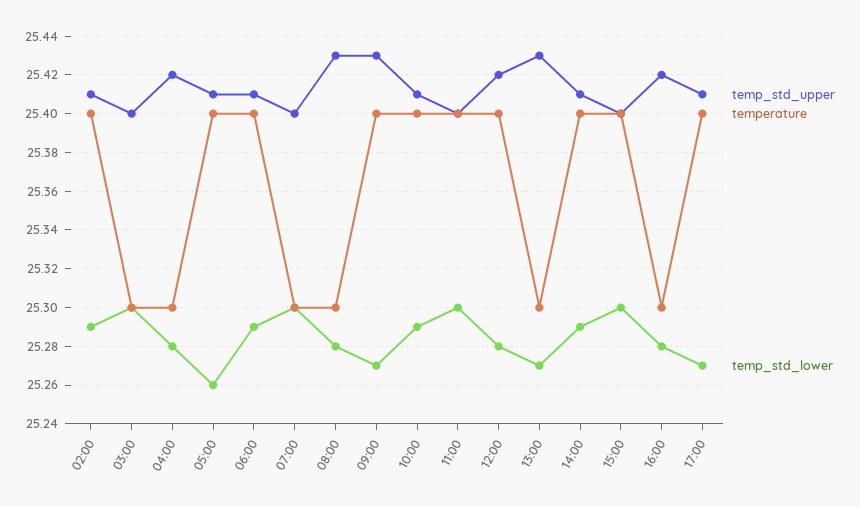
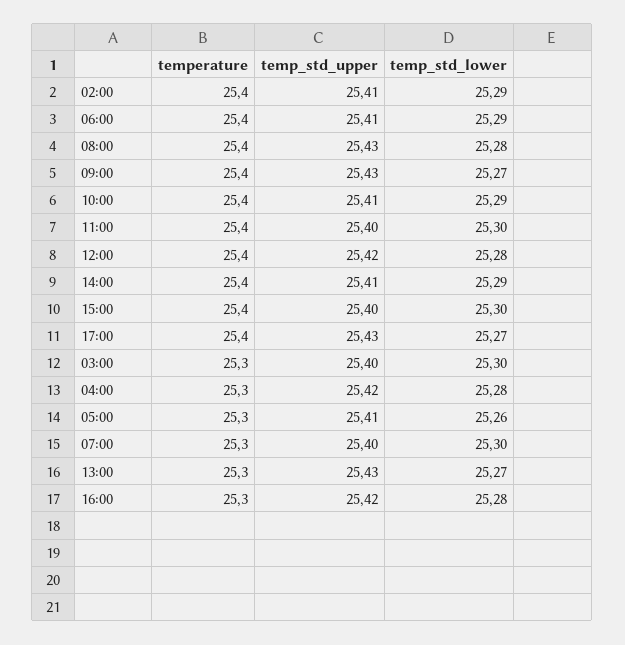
  {
    "temp_std_upper": {
      "02:00": 25.41,
      "03:00": 25.4,
      "04:00": 25.42,
      "05:00": 25.41,
      "06:00": 25.41,
      "07:00": 25.4,
      "08:00": 25.43,
      "09:00": 25.43,
      "10:00": 25.41,
      "11:00": 25.4,
      "12:00": 25.42,
      "13:00": 25.43,
      "14:00": 25.41,
      "15:00": 25.4,
      "16:00": 25.42,
-     "17:00": 25.41
+     "17:00": 25.43
    },
    "temperature": {
      "02:00": 25.4,
      "03:00": 25.3,
      "04:00": 25.3,
-     "05:00": 25.4,
+     "05:00": 25.3,
      "06:00": 25.4,
      "07:00": 25.3,
-     "08:00": 25.3,
+     "08:00": 25.4,
      "09:00": 25.4,
      "10:00": 25.4,
      "11:00": 25.4,
      "12:00": 25.4,
      "13:00": 25.3,
      "14:00": 25.4,
      "15:00": 25.4,
      "16:00": 25.3,
      "17:00": 25.4
    },
    "temp_std_lower": {
      "02:00": 25.29,
      "03:00": 25.3,
      "04:00": 25.28,
      "05:00": 25.26,
      "06:00": 25.29,
      "07:00": 25.3,
      "08:00": 25.28,
      "09:00": 25.27,
      "10:00": 25.29,
      "11:00": 25.3,
      "12:00": 25.28,
      "13:00": 25.27,
      "14:00": 25.29,
      "15:00": 25.3,
      "16:00": 25.28,
      "17:00": 25.27
    }
  }

